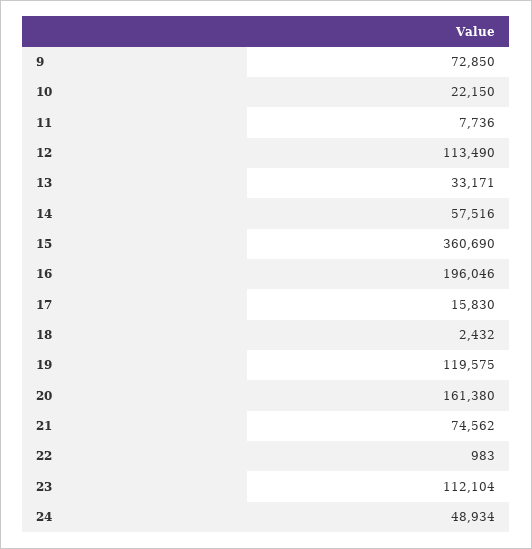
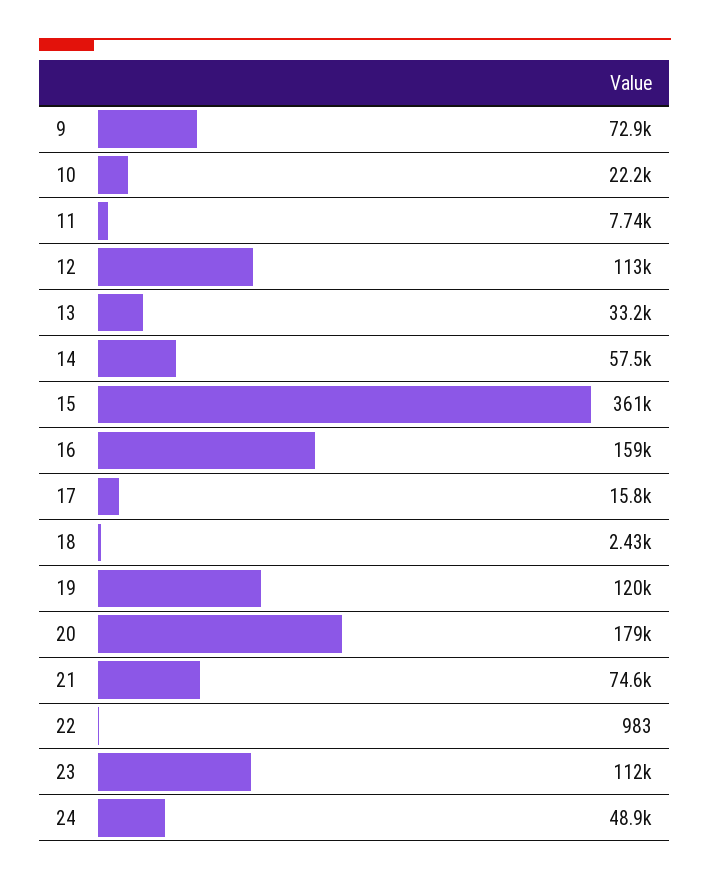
  {
    "9": 72850,
    "10": 22150,
    "11": 7736,
    "12": 113490,
    "13": 33171,
    "14": 57516,
    "15": 360690,
-   "16": 196046,
+   "16": 159000,
    "17": 15830,
    "18": 2432,
    "19": 119575,
-   "20": 161380,
+   "20": 179000,
    "21": 74562,
    "22": 983,
    "23": 112104,
    "24": 48934
  }

